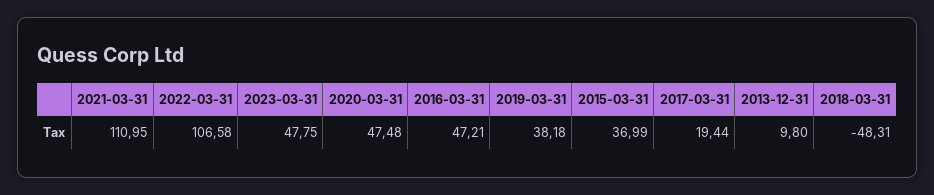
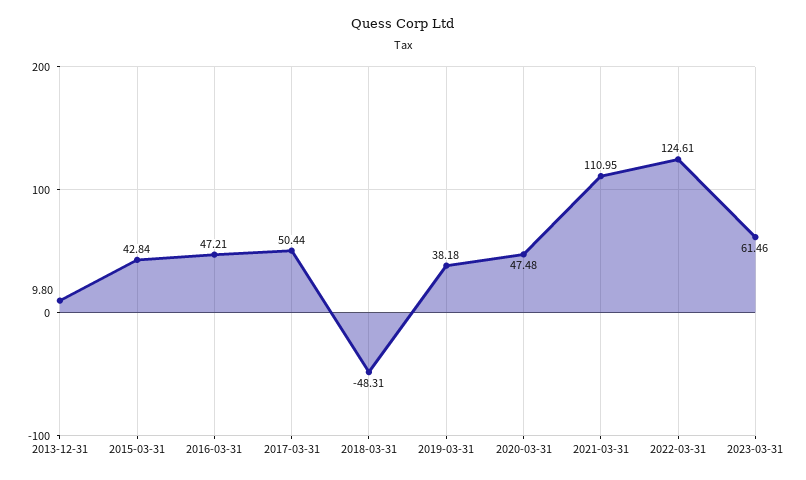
  {
    "2021-03-31": 110.95,
-   "2022-03-31": 106.58,
+   "2022-03-31": 124.61,
-   "2023-03-31": 47.75,
+   "2023-03-31": 61.46,
    "2020-03-31": 47.48,
    "2016-03-31": 47.21,
    "2019-03-31": 38.18,
-   "2015-03-31": 36.99,
+   "2015-03-31": 42.84,
-   "2017-03-31": 19.44,
+   "2017-03-31": 50.44,
    "2013-12-31": 9.8,
    "2018-03-31": -48.31
  }

